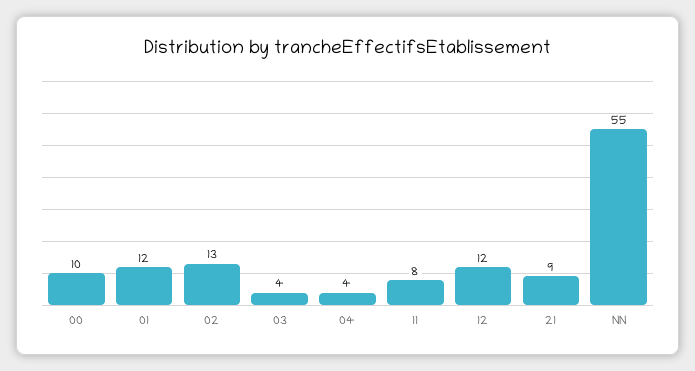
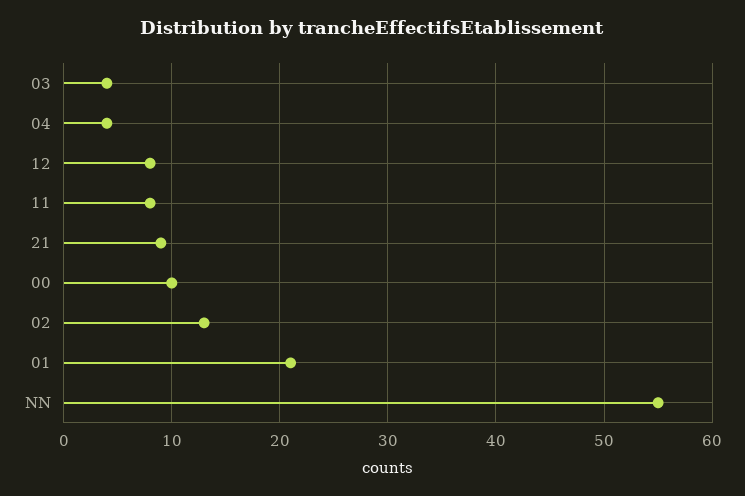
  {
    "00": 10,
-   "01": 12,
+   "01": 21,
    "02": 13,
    "03": 4,
    "04": 4,
    "11": 8,
-   "12": 12,
+   "12": 8,
    "21": 9,
    "NN": 55
  }

